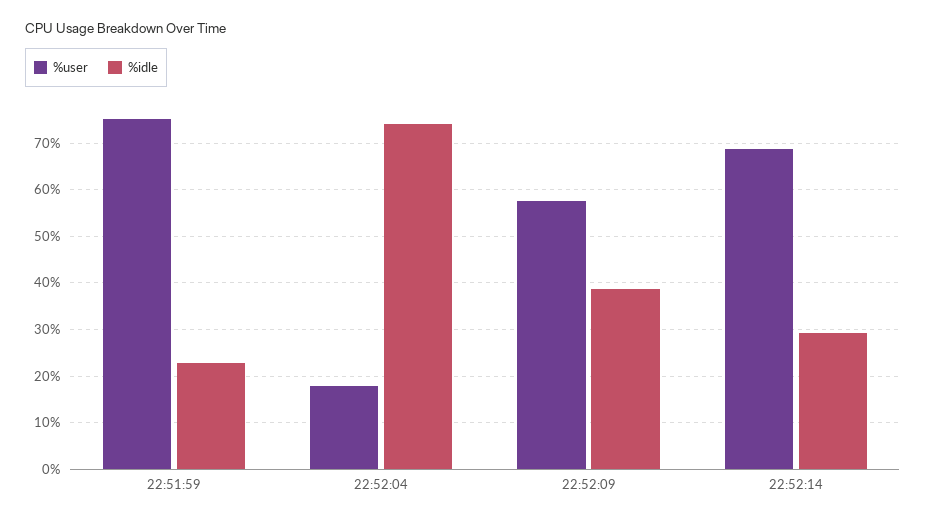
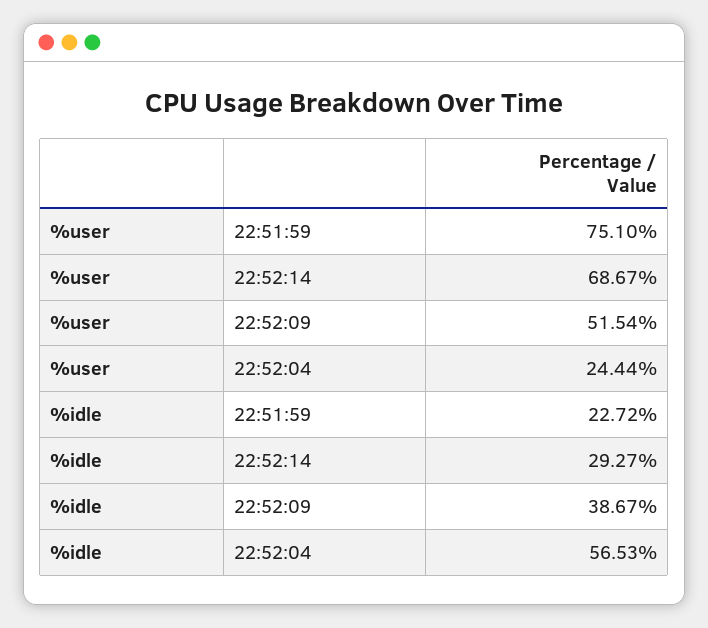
  {
    "%user": {
      "22:51:59": 75.1,
-     "22:52:04": 18,
+     "22:52:04": 24.44,
-     "22:52:09": 58,
+     "22:52:09": 51.54,
      "22:52:14": 68.67
    },
    "%idle": {
      "22:51:59": 22.72,
-     "22:52:04": 74,
+     "22:52:04": 56.53,
      "22:52:09": 38.67,
      "22:52:14": 29.27
    }
  }

